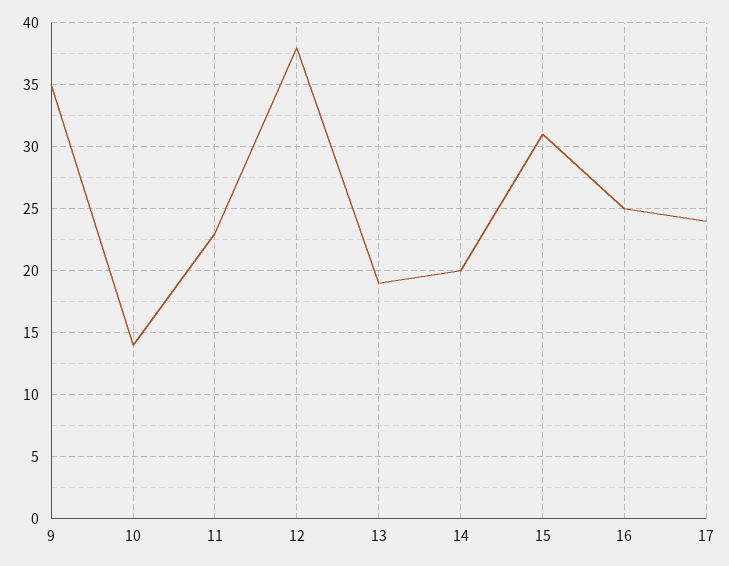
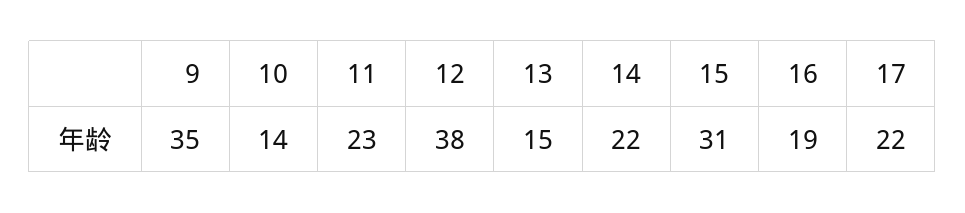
  {
    "9": 35,
    "10": 14,
    "11": 23,
    "12": 38,
-   "13": 19,
+   "13": 15,
-   "14": 20,
+   "14": 22,
    "15": 31,
-   "16": 25,
+   "16": 19,
-   "17": 24
+   "17": 22
  }

